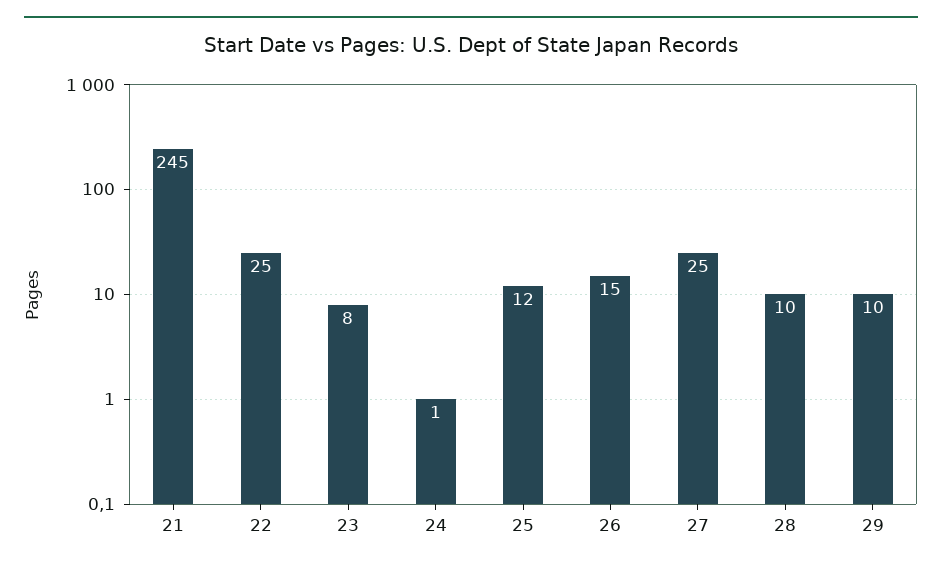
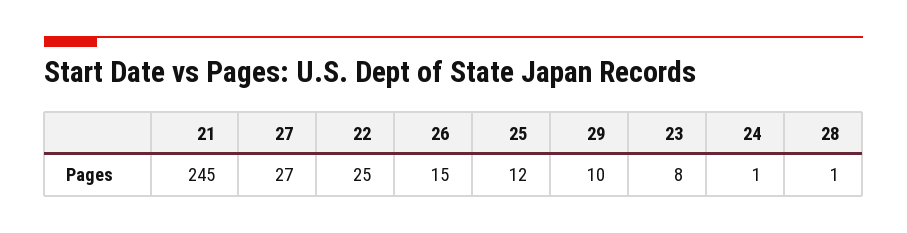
  {
    "21": 245,
    "22": 25,
    "23": 8,
    "24": 1,
    "25": 12,
    "26": 15,
-   "27": 25,
+   "27": 27,
-   "28": 10,
+   "28": 1,
    "29": 10
  }

